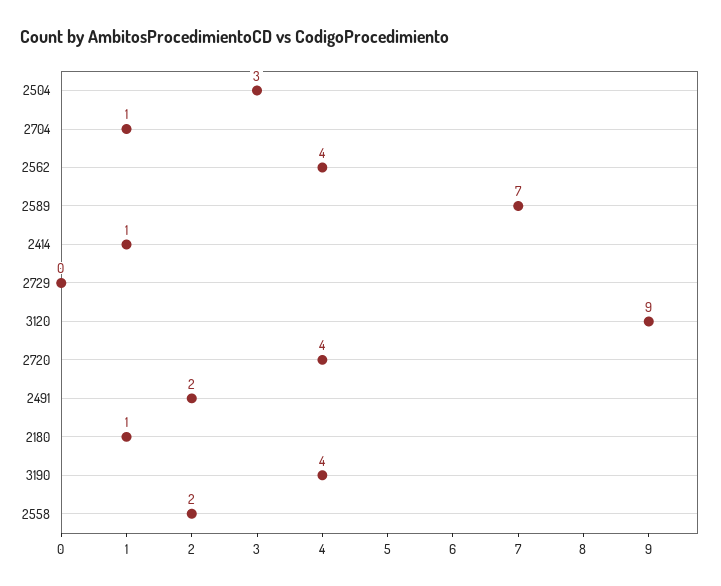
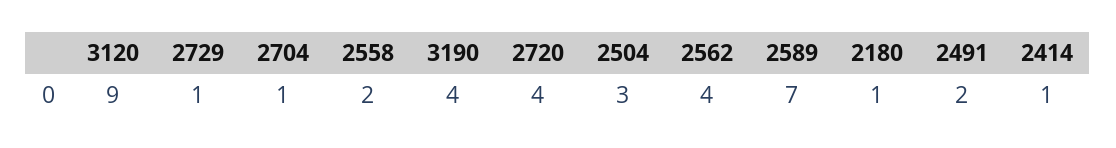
  {
    "2504": 3,
    "2704": 1,
    "2562": 4,
    "2589": 7,
    "2414": 1,
-   "2729": 0,
+   "2729": 1,
    "3120": 9,
    "2720": 4,
    "2491": 2,
    "2180": 1,
    "3190": 4,
    "2558": 2
  }

